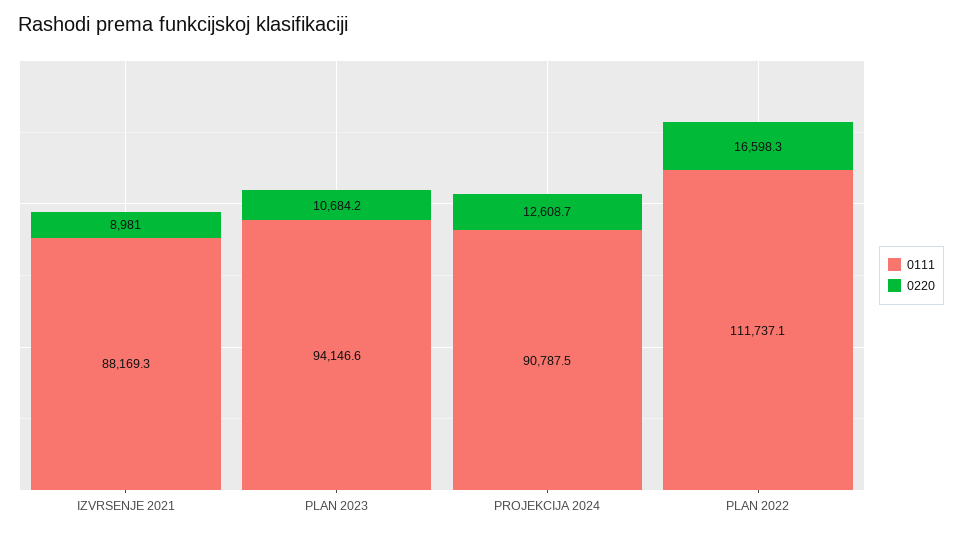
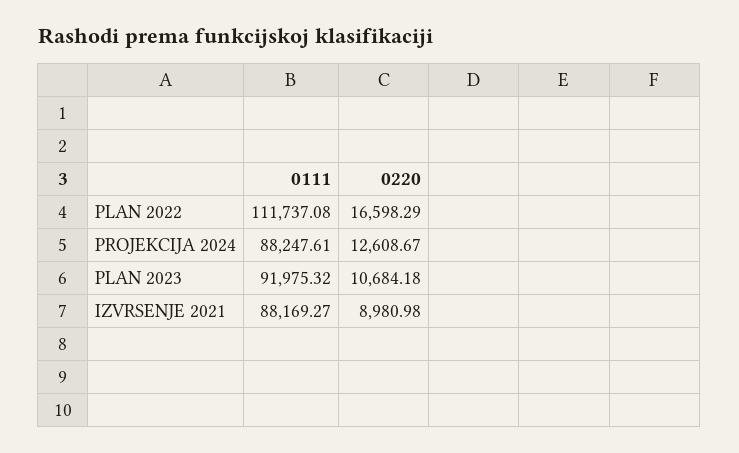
  {
    "0111": {
      "IZVRSENJE 2021": 88169.27,
-     "PLAN 2023": 94146.6,
+     "PLAN 2023": 91975.32,
-     "PROJEKCIJA 2024": 90787.5,
+     "PROJEKCIJA 2024": 88247.61,
      "PLAN 2022": 111737.08
    },
    "0220": {
      "IZVRSENJE 2021": 8980.98,
      "PLAN 2023": 10684.18,
      "PROJEKCIJA 2024": 12608.67,
      "PLAN 2022": 16598.29
    }
  }

